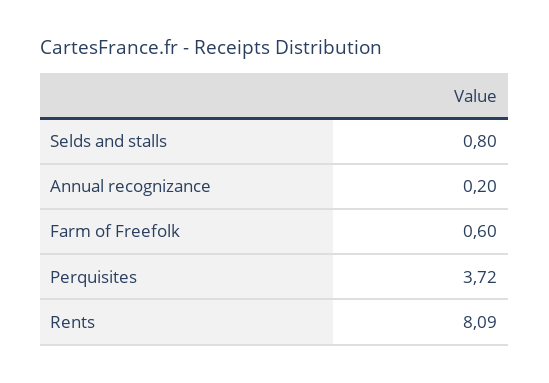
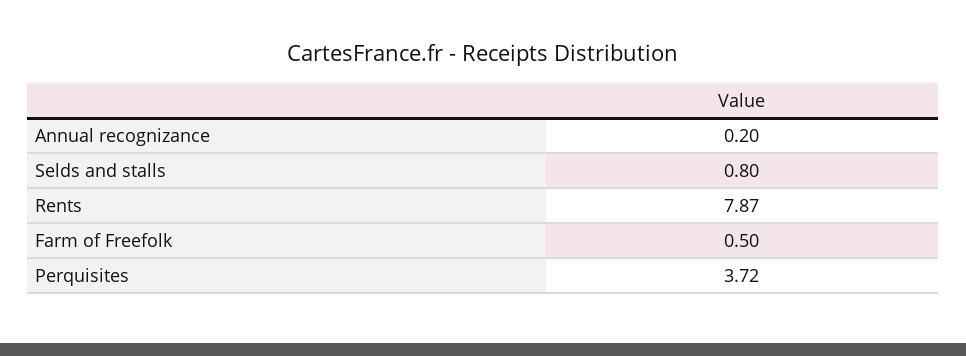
  {
    "Selds and stalls": 0.8,
    "Annual recognizance": 0.2,
-   "Farm of Freefolk": 0.6,
+   "Farm of Freefolk": 0.5,
    "Perquisites": 3.72,
-   "Rents": 8.09
+   "Rents": 7.87
  }

